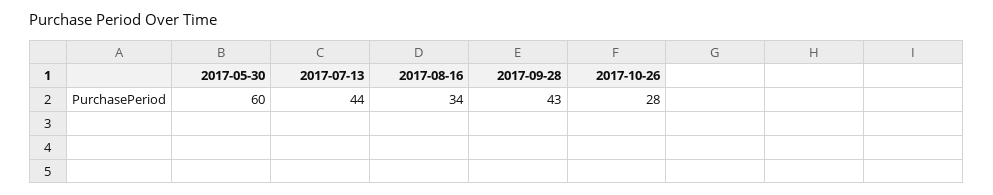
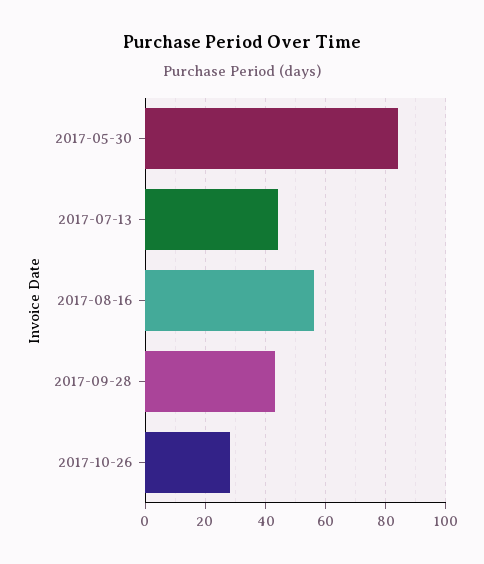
  {
-   "2017-05-30": 60,
+   "2017-05-30": 85,
    "2017-07-13": 44,
-   "2017-08-16": 34,
+   "2017-08-16": 55,
    "2017-09-28": 43,
    "2017-10-26": 28
  }

